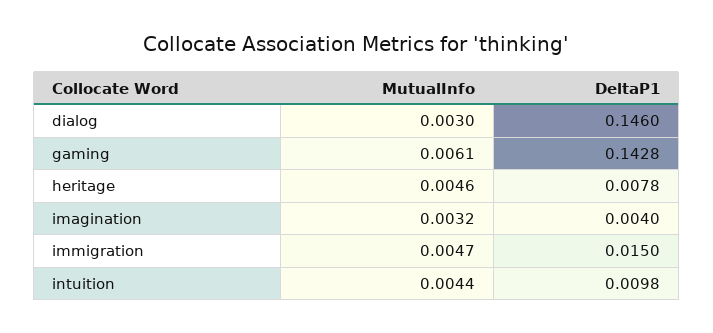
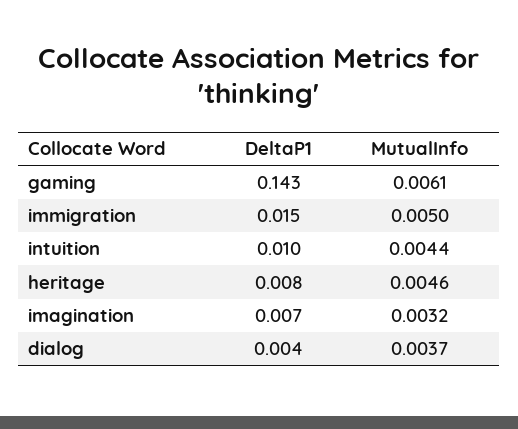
  {
    "MutualInfo": {
-     "dialog": 0.003,
+     "dialog": 0.0037,
      "gaming": 0.0061,
      "heritage": 0.0046,
      "imagination": 0.0032,
-     "immigration": 0.0047,
+     "immigration": 0.005,
      "intuition": 0.0044
    },
    "DeltaP1": {
-     "dialog": 0.146,
+     "dialog": 0.004,
      "gaming": 0.1428,
      "heritage": 0.0078,
-     "imagination": 0.004,
+     "imagination": 0.007,
      "immigration": 0.015,
      "intuition": 0.0098
    }
  }

